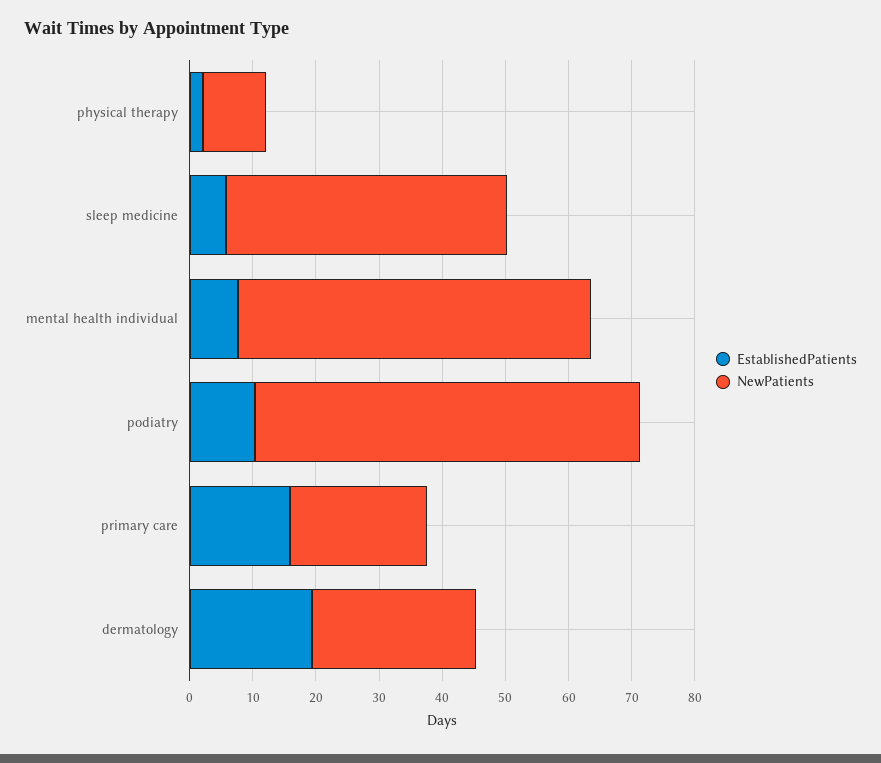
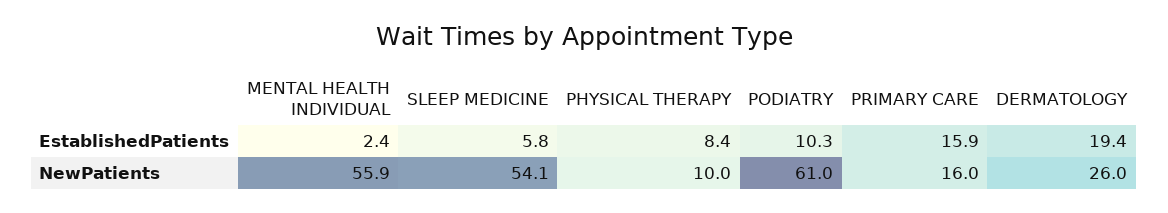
  {
    "EstablishedPatients": {
-     "physical therapy": 2,
+     "physical therapy": 8.4,
      "sleep medicine": 5.8,
-     "mental health individual": 8,
+     "mental health individual": 2.4,
      "podiatry": 10.3,
      "primary care": 15.9,
      "dermatology": 19.4
    },
    "NewPatients": {
      "physical therapy": 10,
-     "sleep medicine": 44,
+     "sleep medicine": 54.1,
      "mental health individual": 55.9,
      "podiatry": 61,
-     "primary care": 22,
+     "primary care": 16,
      "dermatology": 26
    }
  }

